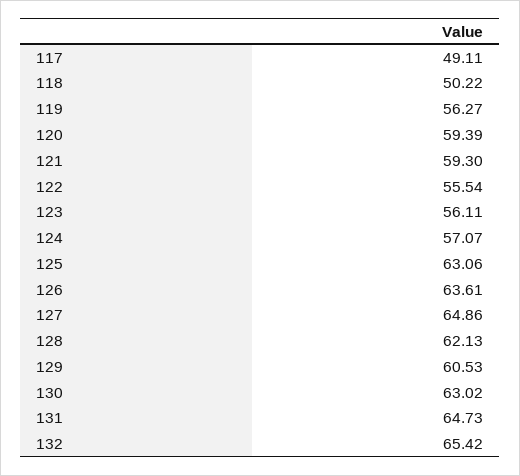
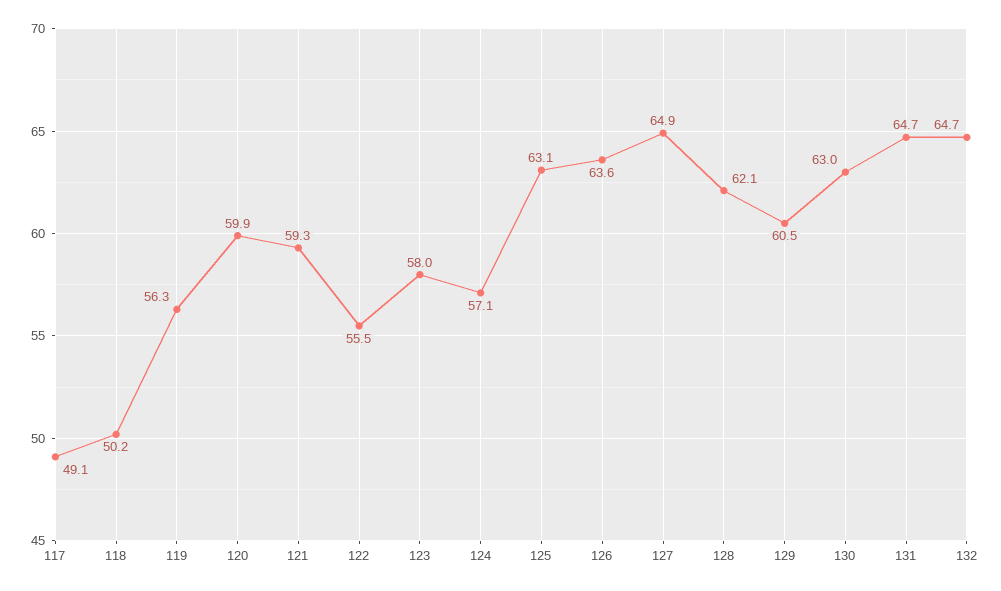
  {
    "117": 49.11,
    "118": 50.22,
    "119": 56.27,
-   "120": 59.39,
+   "120": 59.9,
    "121": 59.3,
    "122": 55.54,
-   "123": 56.11,
+   "123": 58,
    "124": 57.07,
    "125": 63.06,
    "126": 63.61,
    "127": 64.86,
    "128": 62.13,
    "129": 60.53,
    "130": 63.02,
    "131": 64.73,
-   "132": 65.42
+   "132": 64.7
  }

